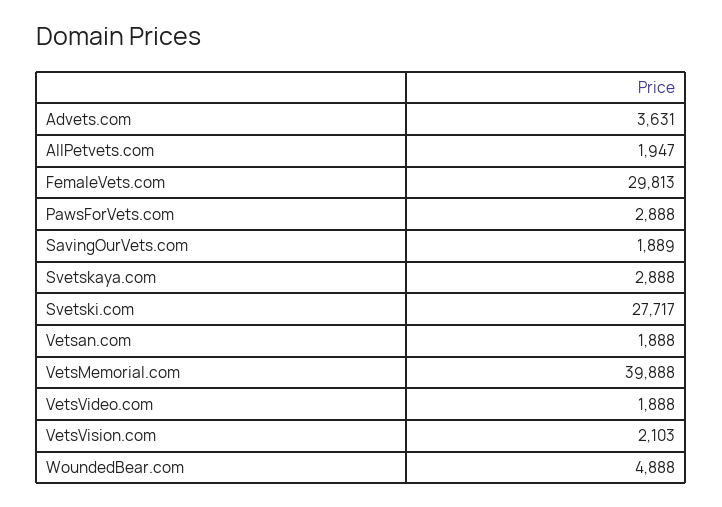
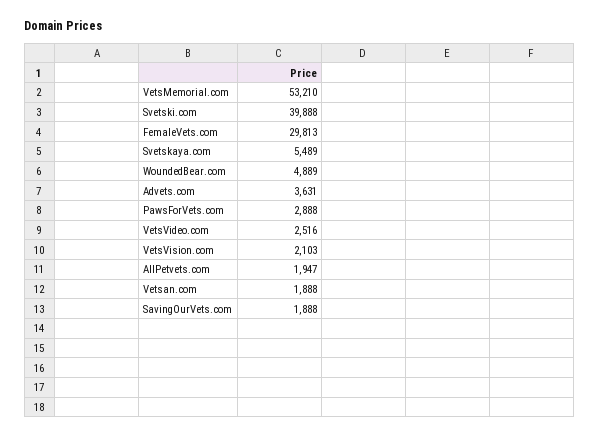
  {
    "Advets.com": 3631,
    "AllPetvets.com": 1947,
    "FemaleVets.com": 29813,
    "PawsForVets.com": 2888,
-   "SavingOurVets.com": 1889,
+   "SavingOurVets.com": 1888,
-   "Svetskaya.com": 2888,
+   "Svetskaya.com": 5489,
-   "Svetski.com": 27717,
+   "Svetski.com": 39888,
    "Vetsan.com": 1888,
-   "VetsMemorial.com": 39888,
+   "VetsMemorial.com": 53210,
-   "VetsVideo.com": 1888,
+   "VetsVideo.com": 2516,
    "VetsVision.com": 2103,
-   "WoundedBear.com": 4888
+   "WoundedBear.com": 4889
  }

